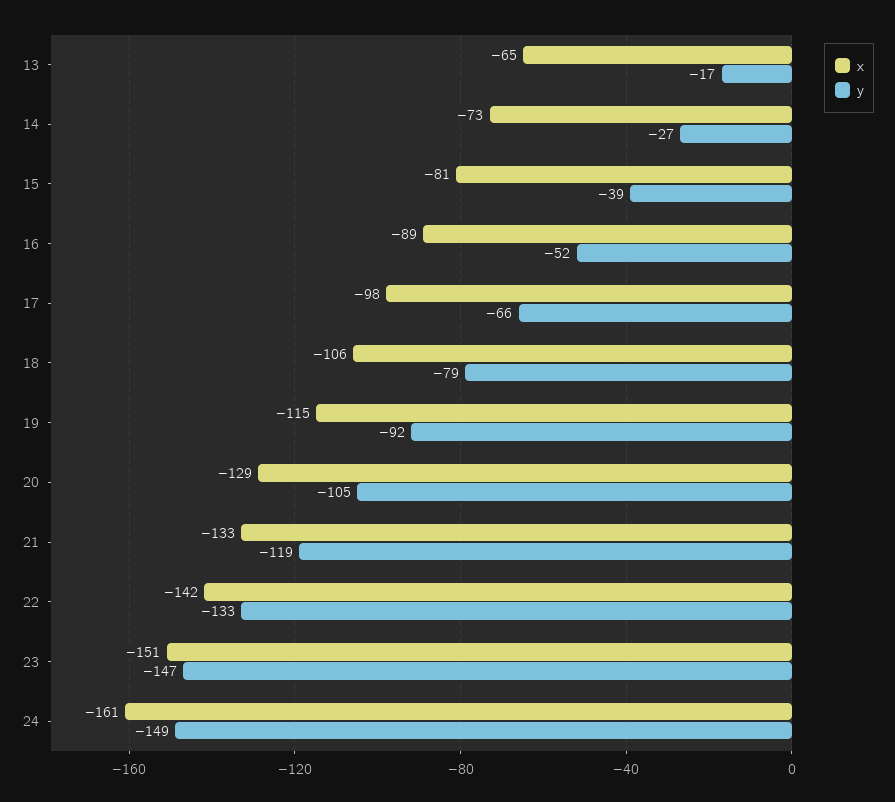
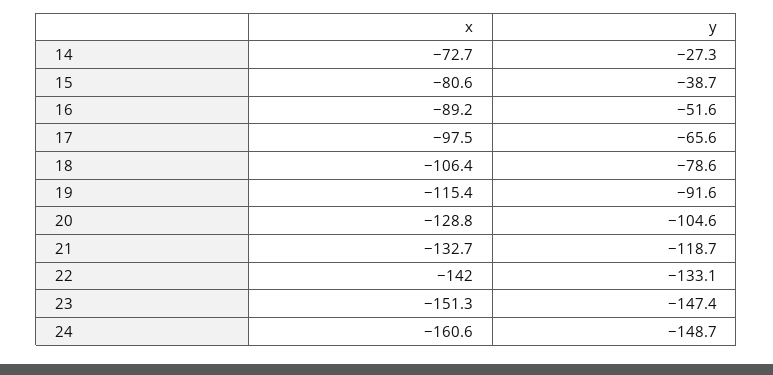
  {
    "x": {
-     "13": -65,
      "14": -72.7,
      "15": -80.6,
      "16": -89.2,
      "17": -97.5,
      "18": -106.4,
      "19": -115.4,
      "20": -128.8,
      "21": -132.7,
      "22": -142,
      "23": -151.3,
      "24": -160.6
    },
    "y": {
-     "13": -17,
      "14": -27.3,
      "15": -38.7,
      "16": -51.6,
      "17": -65.6,
      "18": -78.6,
      "19": -91.6,
      "20": -104.6,
      "21": -118.7,
      "22": -133.1,
      "23": -147.4,
      "24": -148.7
    }
  }

